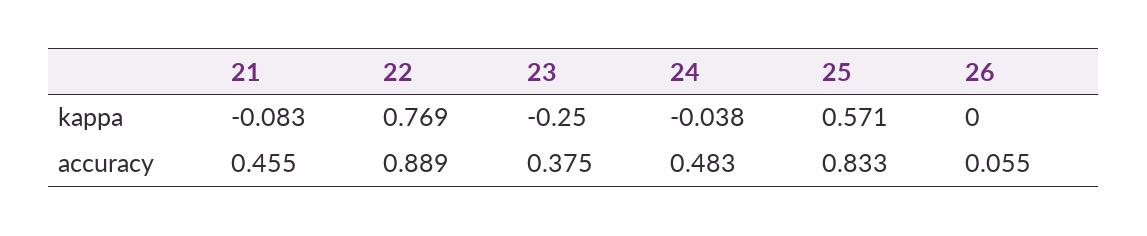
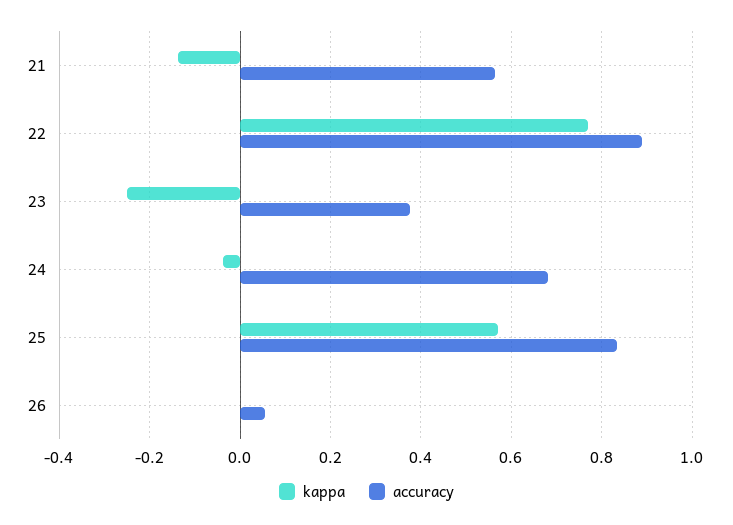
  {
    "kappa": {
-     "21": -0.083,
+     "21": -0.14,
      "22": 0.769,
      "23": -0.25,
      "24": -0.038,
      "25": 0.571,
      "26": 0
    },
    "accuracy": {
-     "21": 0.455,
+     "21": 0.56,
      "22": 0.889,
      "23": 0.375,
-     "24": 0.483,
+     "24": 0.68,
      "25": 0.833,
      "26": 0.055
    }
  }

